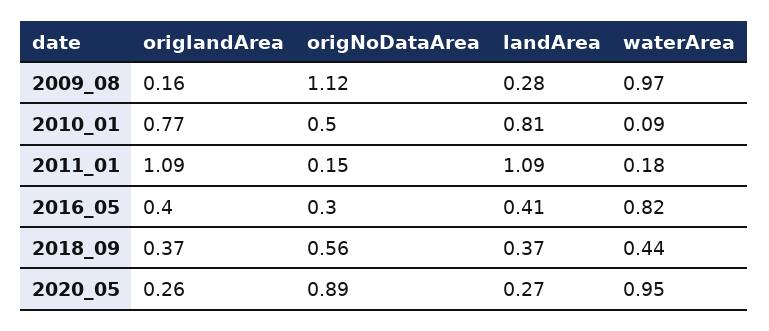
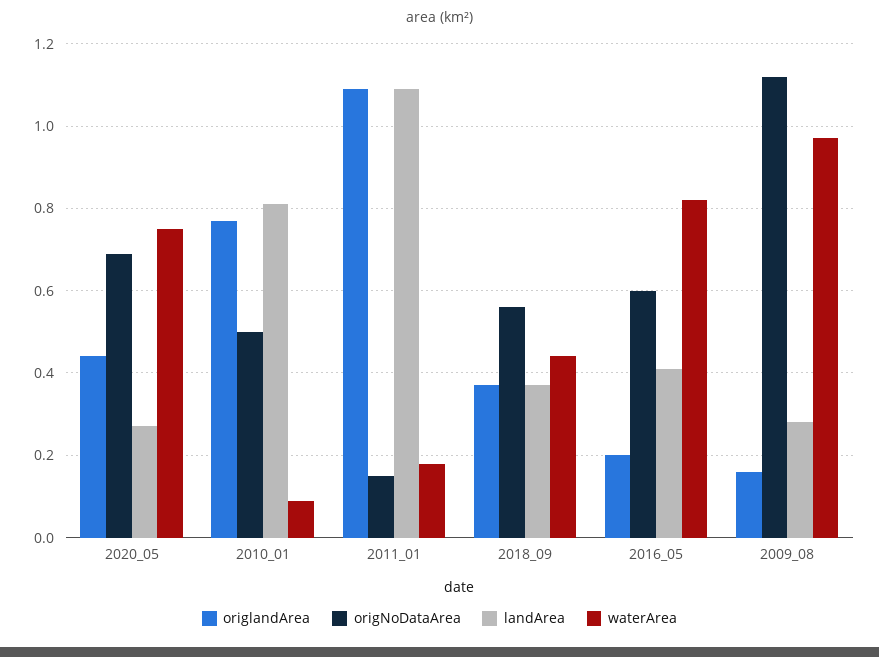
  {
    "origlandArea": {
      "2009_08": 0.16,
      "2010_01": 0.77,
      "2011_01": 1.09,
-     "2016_05": 0.4,
+     "2016_05": 0.2,
      "2018_09": 0.37,
-     "2020_05": 0.26
+     "2020_05": 0.45
    },
    "origNoDataArea": {
      "2009_08": 1.12,
      "2010_01": 0.5,
      "2011_01": 0.15,
-     "2016_05": 0.3,
+     "2016_05": 0.6,
      "2018_09": 0.56,
-     "2020_05": 0.89
+     "2020_05": 0.7
    },
    "landArea": {
      "2009_08": 0.28,
      "2010_01": 0.81,
      "2011_01": 1.09,
      "2016_05": 0.41,
      "2018_09": 0.37,
      "2020_05": 0.27
    },
    "waterArea": {
      "2009_08": 0.97,
      "2010_01": 0.09,
      "2011_01": 0.18,
      "2016_05": 0.82,
      "2018_09": 0.44,
-     "2020_05": 0.95
+     "2020_05": 0.75
    }
  }

